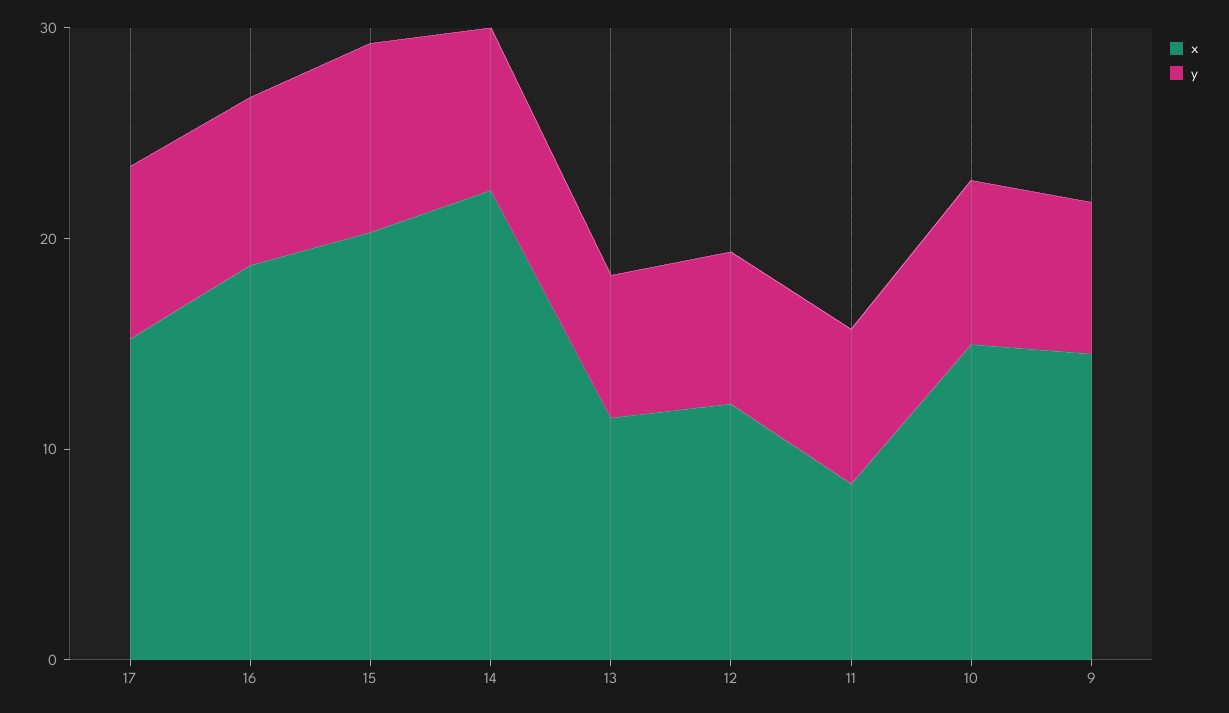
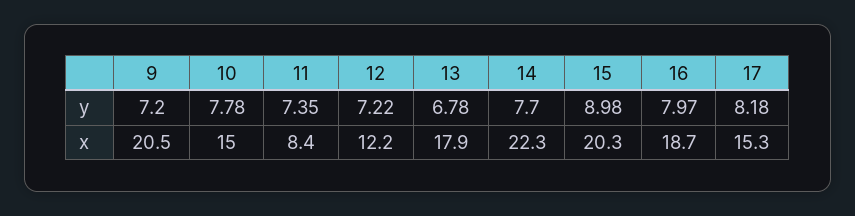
  {
    "x": {
      "17": 15.3,
      "16": 18.7,
      "15": 20.3,
      "14": 22.3,
-     "13": 12,
+     "13": 17.9,
      "12": 12.2,
      "11": 8.4,
      "10": 15,
-     "9": 14
+     "9": 20.5
    },
    "y": {
      "17": 8.18,
      "16": 7.97,
      "15": 8.98,
      "14": 7.7,
      "13": 6.78,
      "12": 7.22,
      "11": 7.35,
      "10": 7.78,
      "9": 7.2
    }
  }

